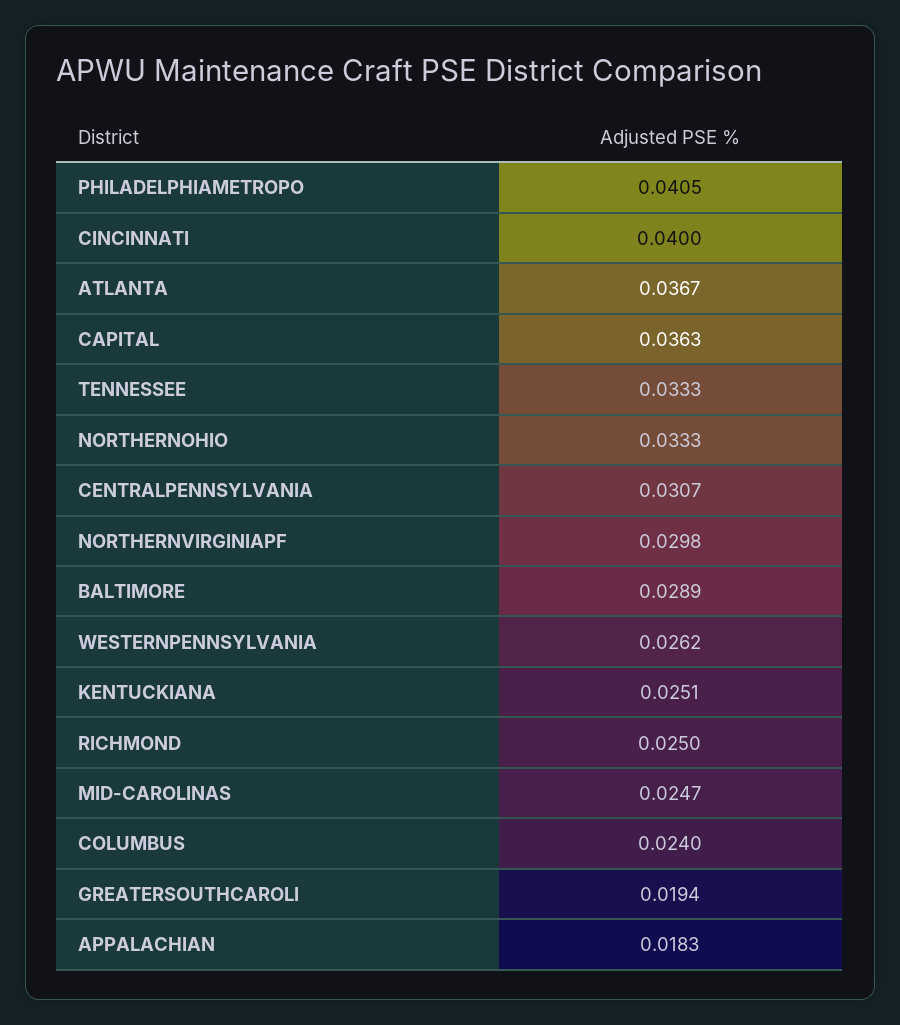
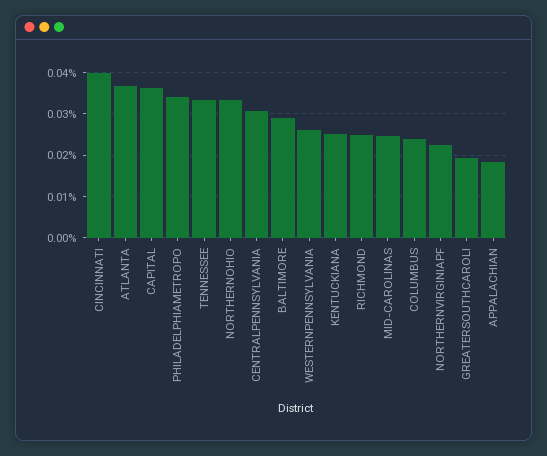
  {
-   "PHILADELPHIAMETROPO": 0.0405,
+   "PHILADELPHIAMETROPO": 0.034,
    "CINCINNATI": 0.04,
    "ATLANTA": 0.0367,
    "CAPITAL": 0.0363,
    "TENNESSEE": 0.0333,
    "NORTHERNOHIO": 0.0333,
    "CENTRALPENNSYLVANIA": 0.0307,
-   "NORTHERNVIRGINIAPF": 0.0298,
+   "NORTHERNVIRGINIAPF": 0.022,
    "BALTIMORE": 0.0289,
    "WESTERNPENNSYLVANIA": 0.0262,
    "KENTUCKIANA": 0.0251,
    "RICHMOND": 0.025,
    "MID-CAROLINAS": 0.0247,
    "COLUMBUS": 0.024,
    "GREATERSOUTHCAROLI": 0.0194,
    "APPALACHIAN": 0.0183
  }

